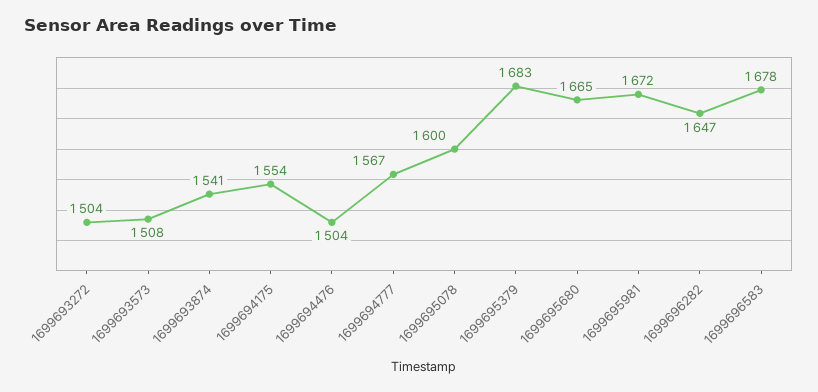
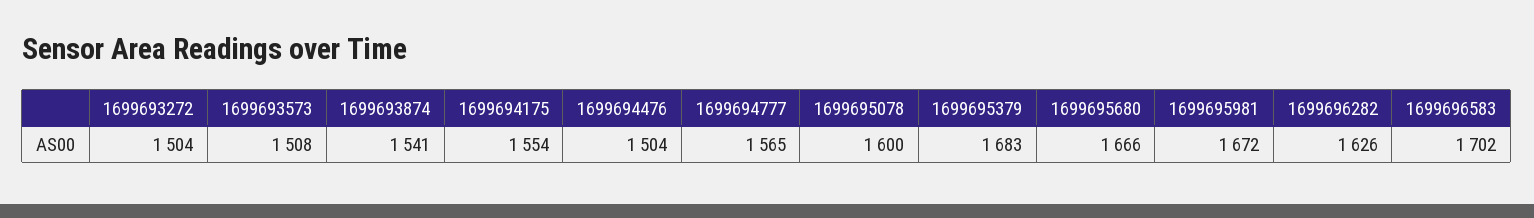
  {
    "1699693272": 1504,
    "1699693573": 1508,
    "1699693874": 1541,
    "1699694175": 1554,
    "1699694476": 1504,
-   "1699694777": 1567,
+   "1699694777": 1565,
    "1699695078": 1600,
    "1699695379": 1683,
-   "1699695680": 1665,
+   "1699695680": 1666,
    "1699695981": 1672,
-   "1699696282": 1647,
+   "1699696282": 1626,
-   "1699696583": 1678
+   "1699696583": 1702
  }

